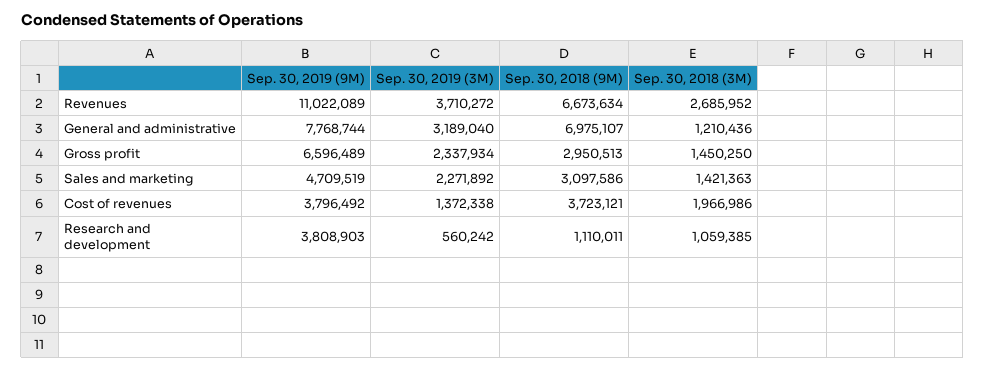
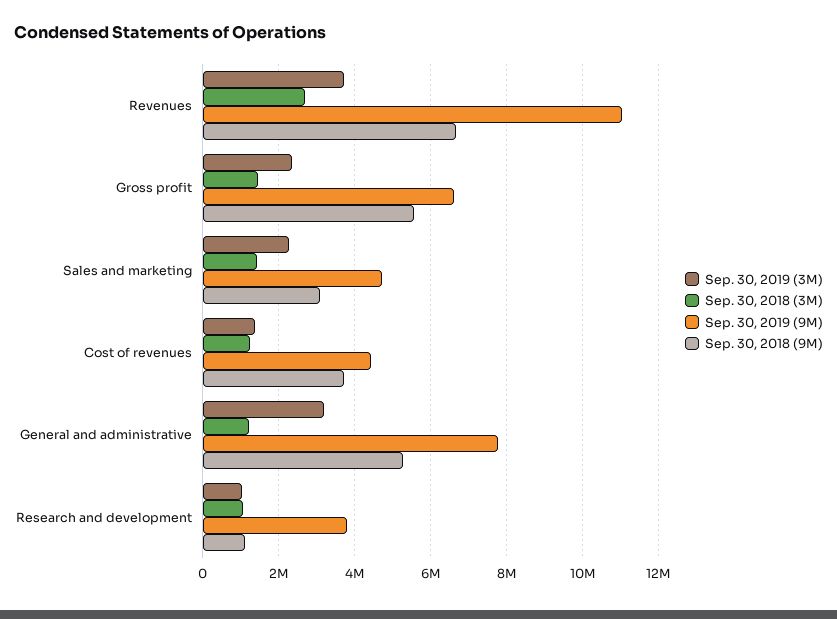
  {
    "Sep. 30, 2019 (9M)": {
      "Revenues": 11022089,
      "General and administrative": 7768744,
      "Gross profit": 6596489,
      "Sales and marketing": 4709519,
-     "Cost of revenues": 3796492,
+     "Cost of revenues": 4400000,
      "Research and development": 3808903
    },
    "Sep. 30, 2019 (3M)": {
      "Revenues": 3710272,
      "General and administrative": 3189040,
      "Gross profit": 2337934,
      "Sales and marketing": 2271892,
      "Cost of revenues": 1372338,
-     "Research and development": 560242
+     "Research and development": 1000000
    },
    "Sep. 30, 2018 (9M)": {
      "Revenues": 6673634,
-     "General and administrative": 6975107,
+     "General and administrative": 5200000,
-     "Gross profit": 2950513,
+     "Gross profit": 5600000,
      "Sales and marketing": 3097586,
      "Cost of revenues": 3723121,
      "Research and development": 1110011
    },
    "Sep. 30, 2018 (3M)": {
      "Revenues": 2685952,
      "General and administrative": 1210436,
      "Gross profit": 1450250,
      "Sales and marketing": 1421363,
-     "Cost of revenues": 1966986,
+     "Cost of revenues": 1200000,
      "Research and development": 1059385
    }
  }

